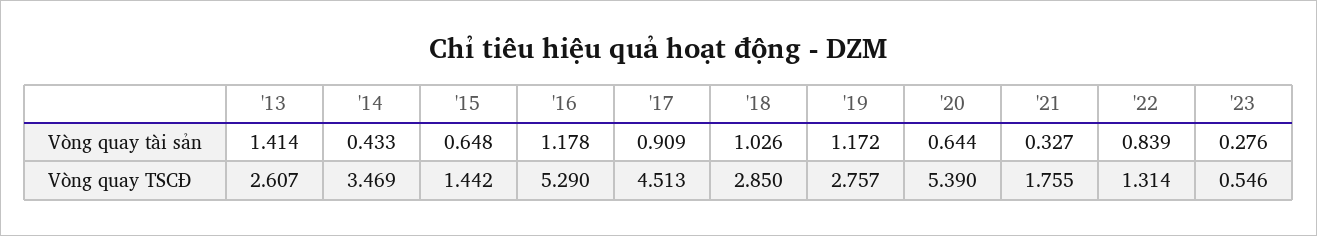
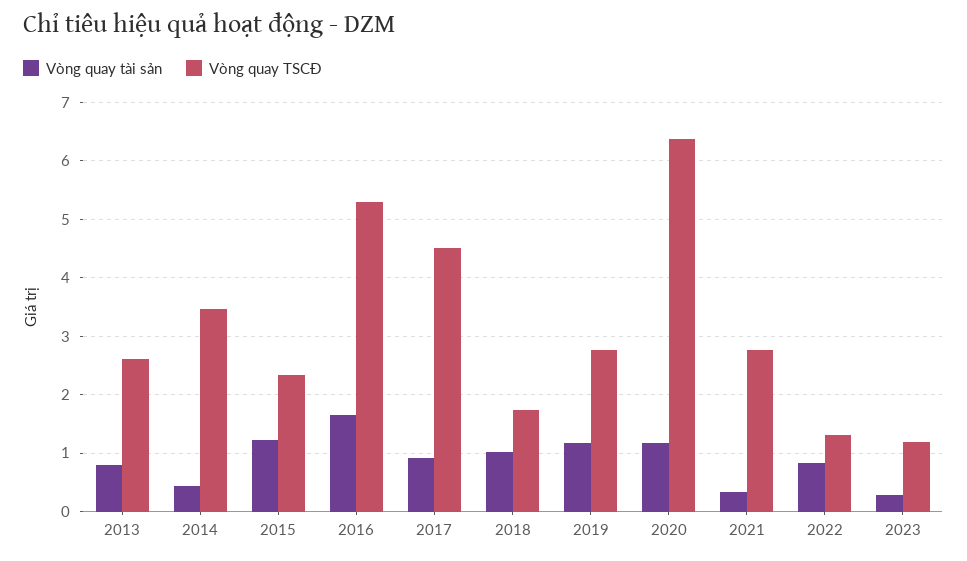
  {
    "Vòng quay tài sản": {
-     "'13": 1.414,
+     "'13": 0.8,
      "'14": 0.433,
-     "'15": 0.648,
+     "'15": 1.2,
-     "'16": 1.178,
+     "'16": 1.6,
      "'17": 0.909,
      "'18": 1.026,
      "'19": 1.172,
-     "'20": 0.644,
+     "'20": 1.2,
      "'21": 0.327,
      "'22": 0.839,
      "'23": 0.276
    },
    "Vòng quay TSCĐ": {
      "'13": 2.607,
      "'14": 3.469,
-     "'15": 1.442,
+     "'15": 2.4,
      "'16": 5.29,
      "'17": 4.513,
-     "'18": 2.85,
+     "'18": 1.8,
      "'19": 2.757,
-     "'20": 5.39,
+     "'20": 6.4,
-     "'21": 1.755,
+     "'21": 2.8,
      "'22": 1.314,
-     "'23": 0.546
+     "'23": 1.2
    }
  }

